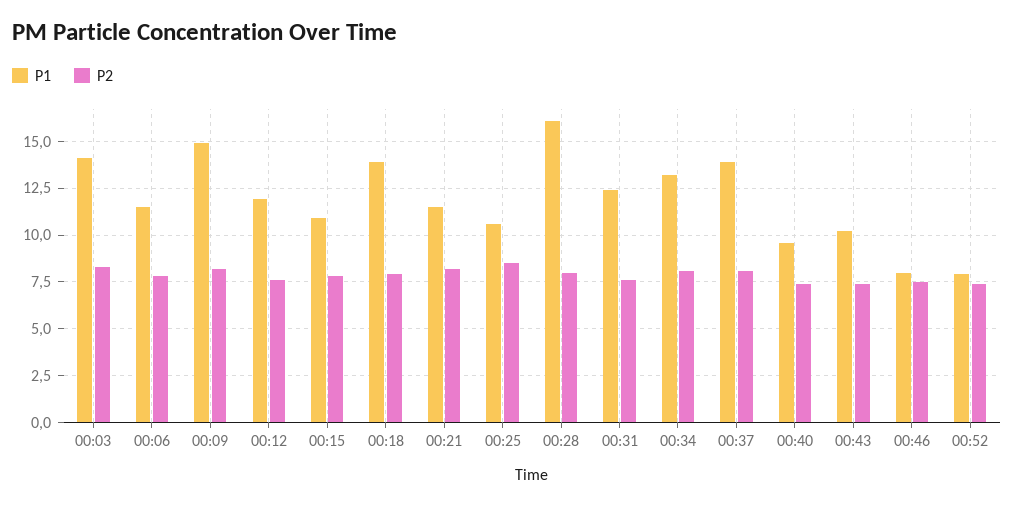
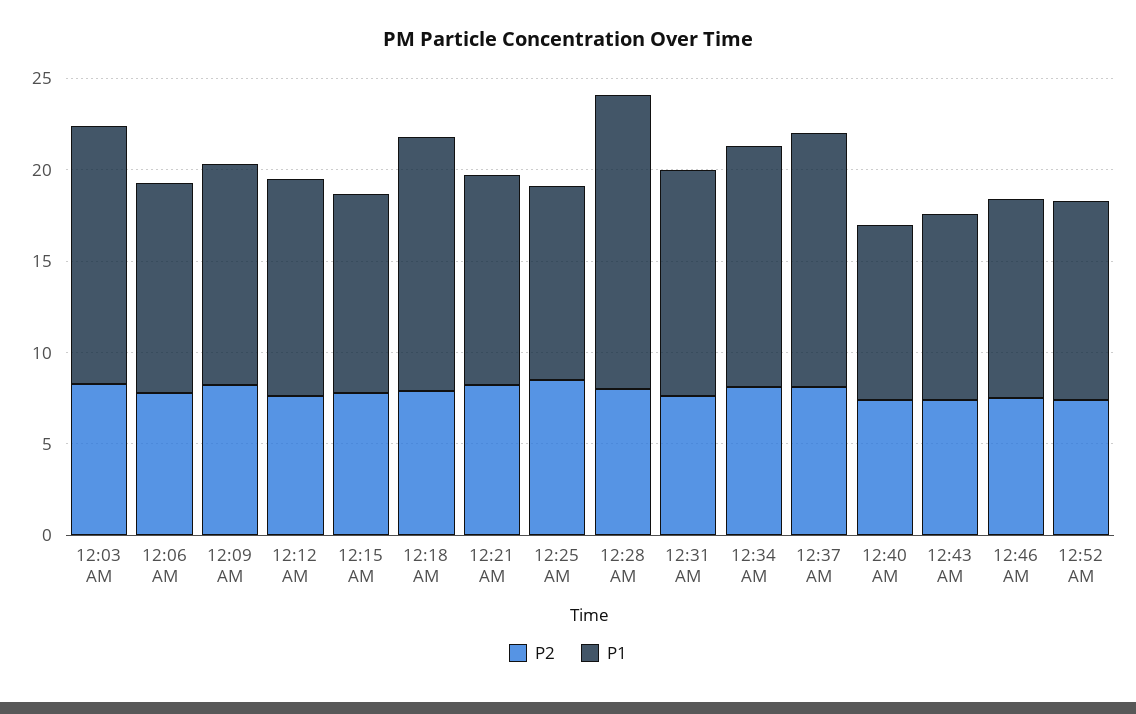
  {
    "P1": {
      "00:03": 14,
      "00:06": 11.5,
-     "00:09": 15,
+     "00:09": 12,
      "00:12": 12,
      "00:15": 11,
      "00:18": 14,
      "00:21": 11.5,
      "00:25": 10.5,
      "00:28": 16,
      "00:31": 12.5,
      "00:34": 13,
      "00:37": 14,
      "00:40": 9.5,
      "00:43": 10,
-     "00:46": 8,
+     "00:46": 11,
-     "00:52": 8
+     "00:52": 11
    },
    "P2": {
      "00:03": 8.5,
      "00:06": 8,
      "00:09": 8,
      "00:12": 7.5,
      "00:15": 8,
      "00:18": 8,
      "00:21": 8,
      "00:25": 8.5,
      "00:28": 8,
      "00:31": 7.5,
      "00:34": 8,
      "00:37": 8,
      "00:40": 7.5,
      "00:43": 7.5,
      "00:46": 7.5,
      "00:52": 7.5
    }
  }

